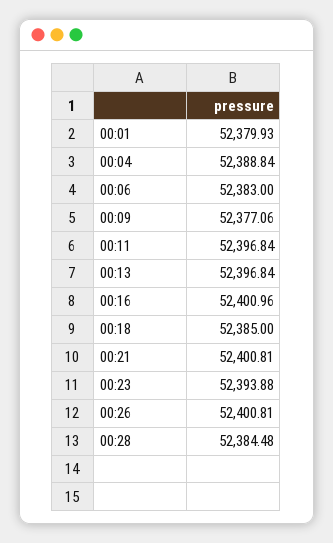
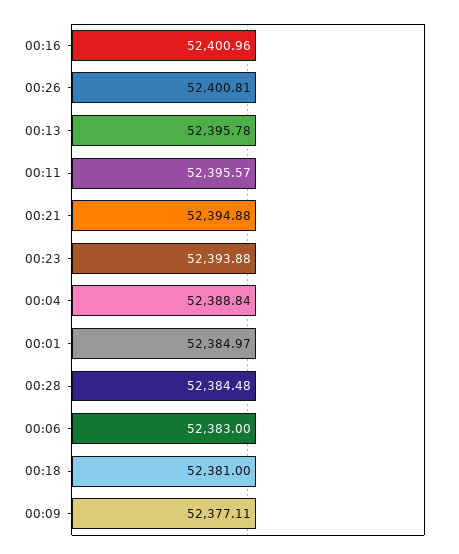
  {
-   "00:01": 52379.93,
+   "00:01": 52384.97,
    "00:04": 52388.84,
    "00:06": 52383,
-   "00:09": 52377.06,
+   "00:09": 52377.11,
-   "00:11": 52396.84,
+   "00:11": 52395.57,
-   "00:13": 52396.84,
+   "00:13": 52395.78,
    "00:16": 52400.96,
-   "00:18": 52385,
+   "00:18": 52381,
-   "00:21": 52400.81,
+   "00:21": 52394.88,
    "00:23": 52393.88,
    "00:26": 52400.81,
    "00:28": 52384.48
  }

